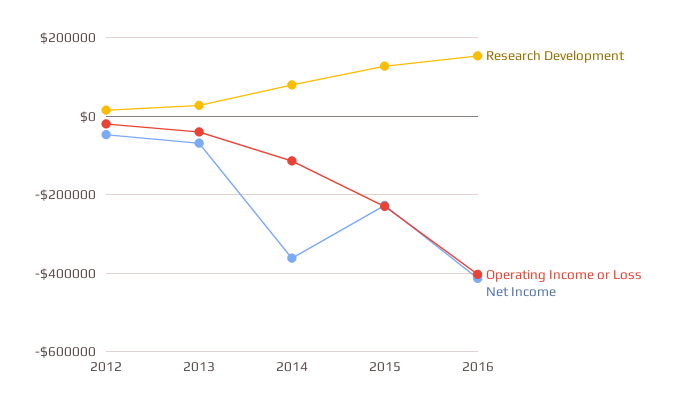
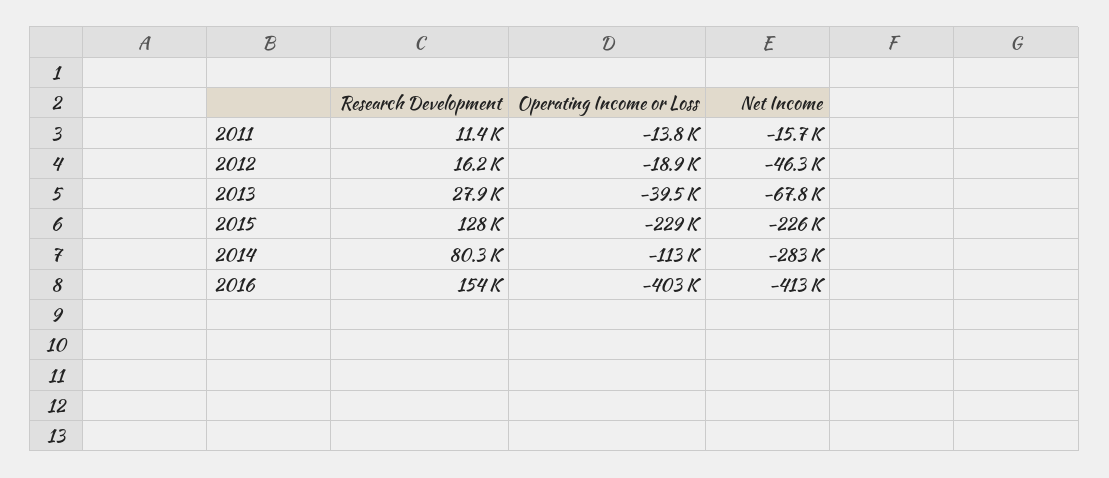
  {
    "Research Development": {
      "2012": 16200,
      "2013": 27900,
      "2014": 80300,
      "2015": 128000,
-     "2016": 154000
+     "2016": 154000,
+     "2011": 11400
    },
    "Operating Income or Loss": {
      "2012": -18900,
      "2013": -39500,
      "2014": -113000,
      "2015": -229000,
-     "2016": -403000
+     "2016": -403000,
+     "2011": -13800
    },
    "Net Income": {
      "2012": -46300,
      "2013": -67800,
-     "2014": -360000,
+     "2014": -283000,
      "2015": -226000,
-     "2016": -413000
+     "2016": -413000,
+     "2011": -15700
    }
  }

